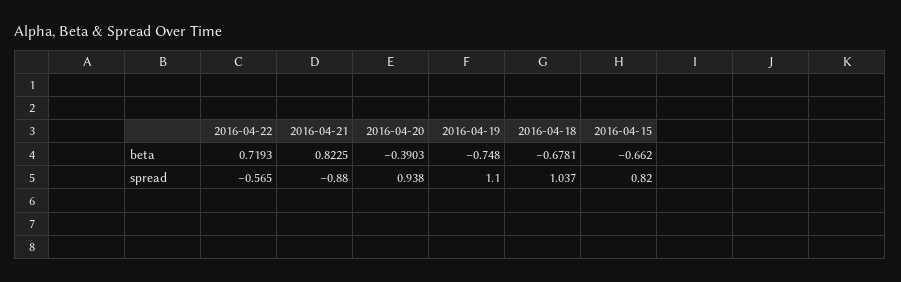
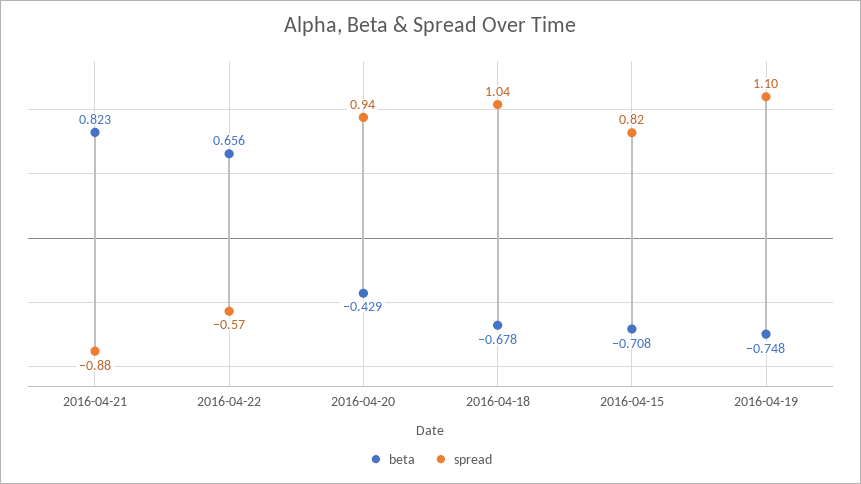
  {
    "beta": {
-     "2016-04-22": 0.7193,
+     "2016-04-22": 0.656,
      "2016-04-21": 0.8225,
-     "2016-04-20": -0.3903,
+     "2016-04-20": -0.429,
      "2016-04-19": -0.748,
      "2016-04-18": -0.6781,
-     "2016-04-15": -0.662
+     "2016-04-15": -0.708
    },
    "spread": {
      "2016-04-22": -0.565,
      "2016-04-21": -0.88,
      "2016-04-20": 0.938,
      "2016-04-19": 1.1,
      "2016-04-18": 1.037,
      "2016-04-15": 0.82
    }
  }

